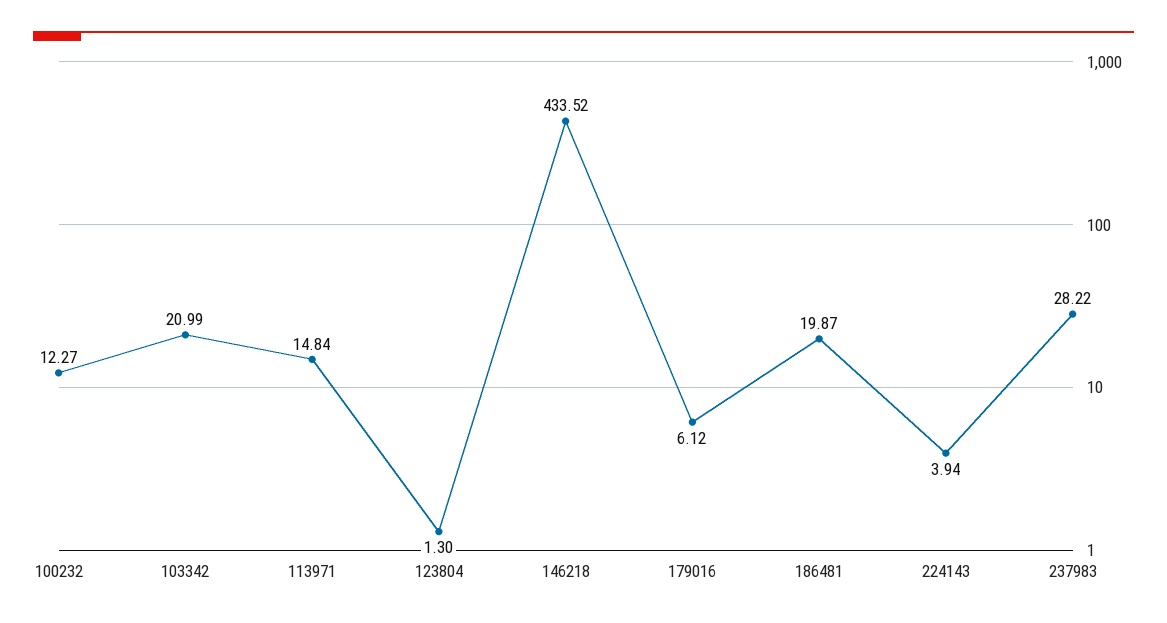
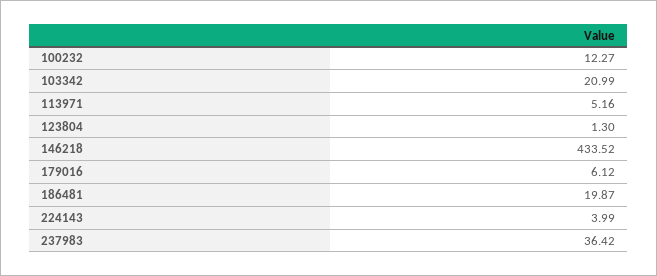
  {
    "100232": 12.27,
    "103342": 20.99,
-   "113971": 14.84,
+   "113971": 5.16,
    "123804": 1.3,
    "146218": 433.52,
    "179016": 6.12,
    "186481": 19.87,
-   "224143": 3.94,
+   "224143": 3.99,
-   "237983": 28.22
+   "237983": 36.42
  }

